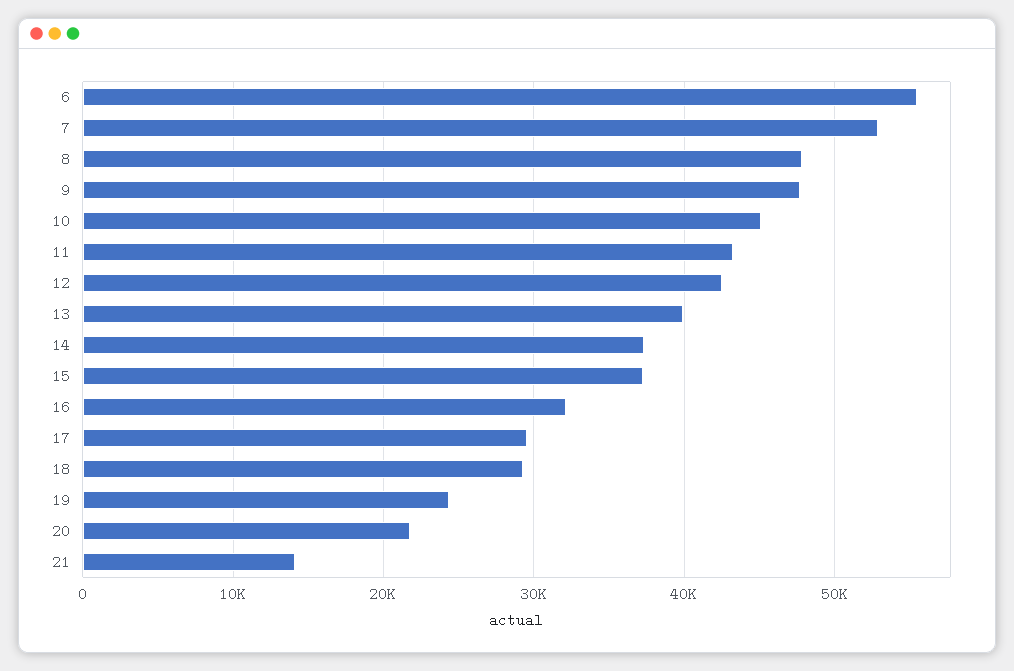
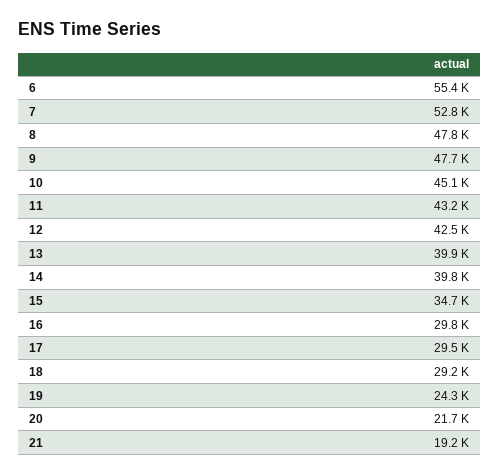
  {
    "6": 55400,
    "7": 52800,
    "8": 47800,
    "9": 47700,
    "10": 45100,
    "11": 43200,
    "12": 42500,
    "13": 39900,
-   "14": 37000,
+   "14": 39800,
-   "15": 37000,
+   "15": 34700,
-   "16": 32000,
+   "16": 29800,
    "17": 29500,
    "18": 29200,
    "19": 24300,
    "20": 21700,
-   "21": 14000
+   "21": 19200
  }

